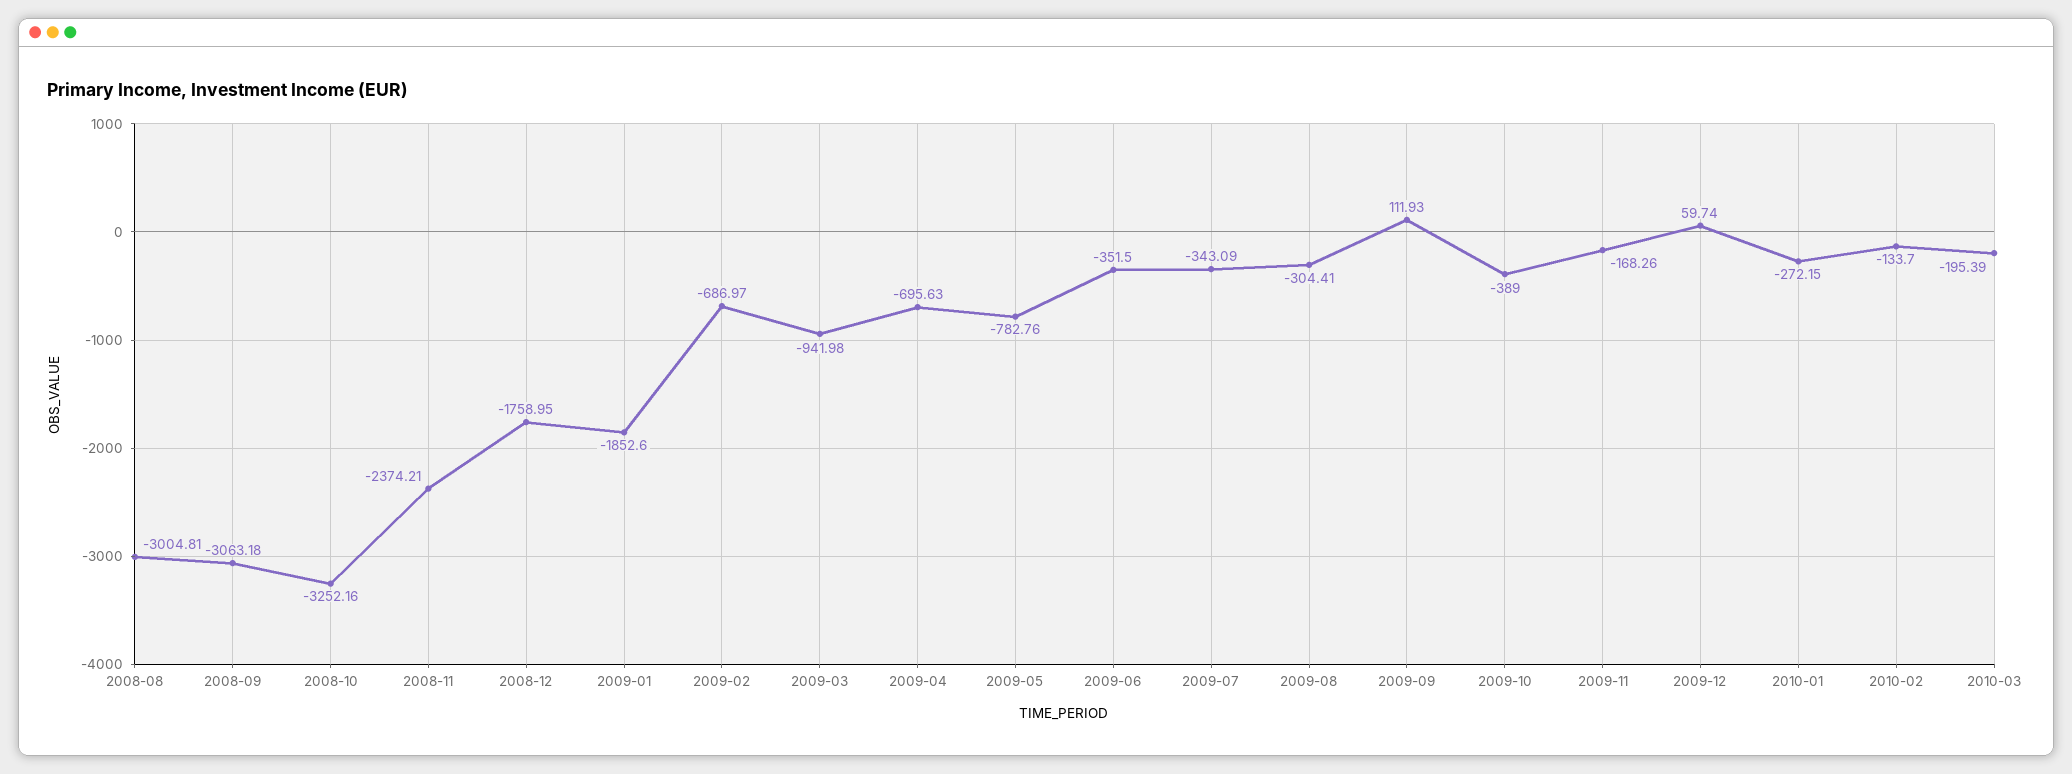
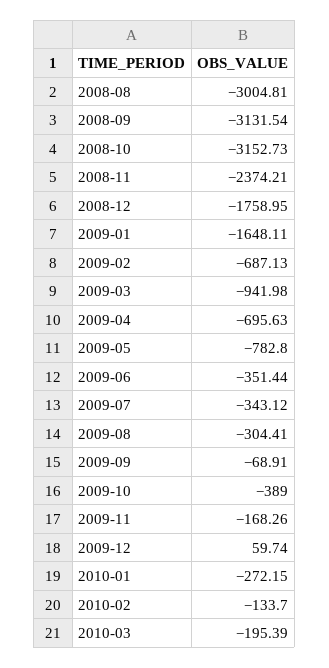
  {
    "2008-08": -3004.81,
-   "2008-09": -3063.18,
+   "2008-09": -3131.54,
-   "2008-10": -3252.16,
+   "2008-10": -3152.73,
    "2008-11": -2374.21,
    "2008-12": -1758.95,
-   "2009-01": -1852.6,
+   "2009-01": -1648.11,
-   "2009-02": -686.97,
+   "2009-02": -687.13,
    "2009-03": -941.98,
    "2009-04": -695.63,
-   "2009-05": -782.76,
+   "2009-05": -782.8,
-   "2009-06": -351.5,
+   "2009-06": -351.44,
-   "2009-07": -343.09,
+   "2009-07": -343.12,
    "2009-08": -304.41,
-   "2009-09": 111.93,
+   "2009-09": -68.91,
    "2009-10": -389,
    "2009-11": -168.26,
    "2009-12": 59.74,
    "2010-01": -272.15,
    "2010-02": -133.7,
    "2010-03": -195.39
  }

